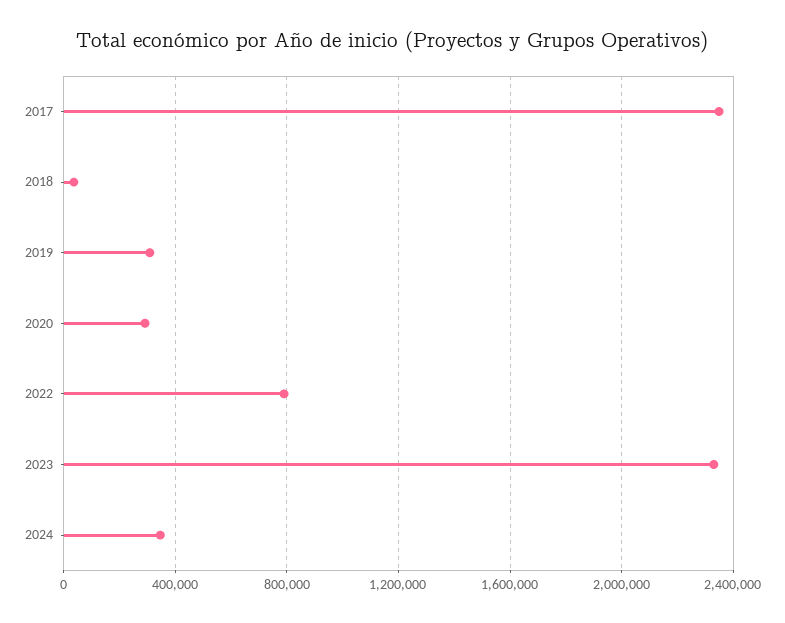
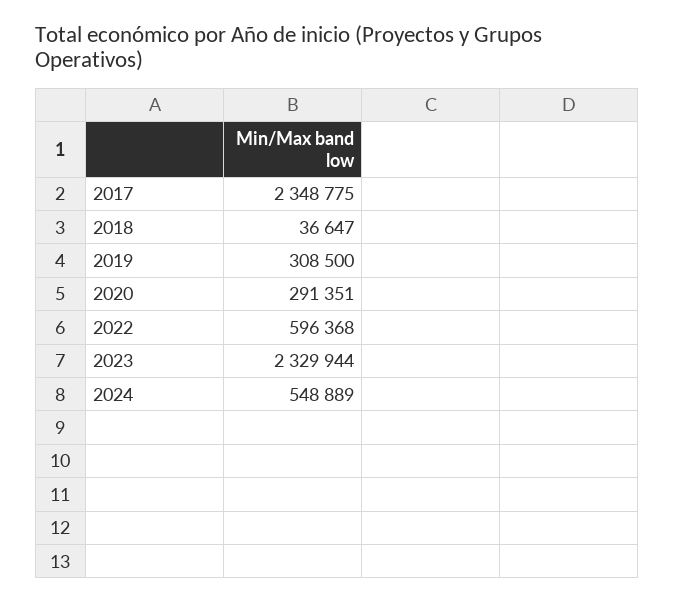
  {
    "2017": 2348775,
    "2018": 36647,
    "2019": 308500,
    "2020": 291351,
-   "2022": 800000,
+   "2022": 596368,
    "2023": 2329944,
-   "2024": 350000
+   "2024": 548889
  }

